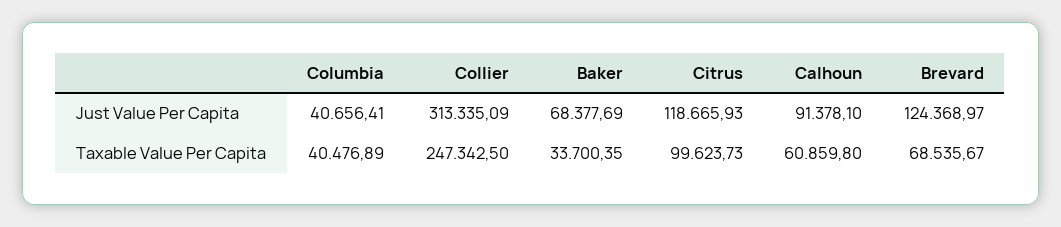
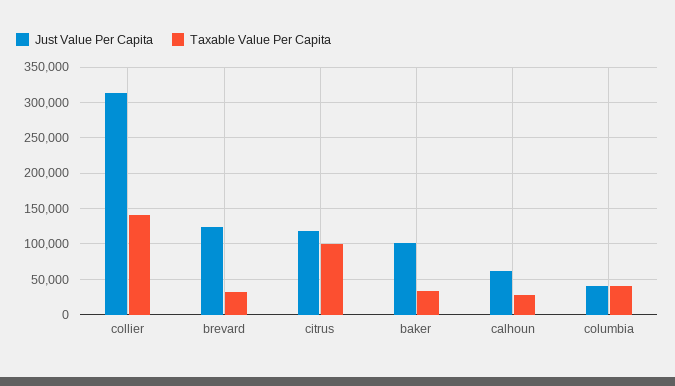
  {
    "Just Value Per Capita": {
      "Columbia": 40656.41,
      "Collier": 313335.09,
-     "Baker": 68377.69,
+     "Baker": 100000,
      "Citrus": 118665.93,
-     "Calhoun": 91378.1,
+     "Calhoun": 60000,
      "Brevard": 124368.97
    },
    "Taxable Value Per Capita": {
      "Columbia": 40476.89,
-     "Collier": 247342.5,
+     "Collier": 140000,
      "Baker": 33700.35,
      "Citrus": 99623.73,
-     "Calhoun": 60859.8,
+     "Calhoun": 30000,
-     "Brevard": 68535.67
+     "Brevard": 30000
    }
  }

